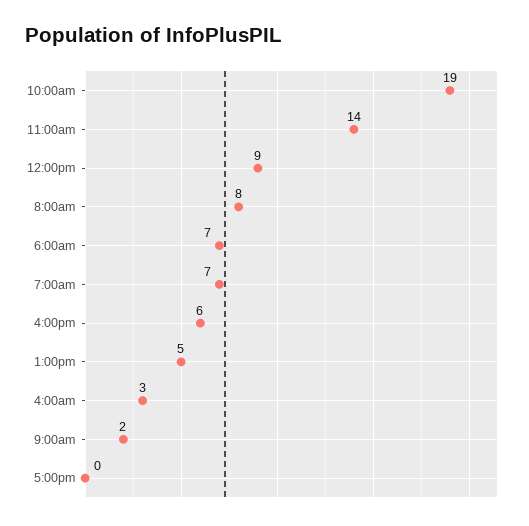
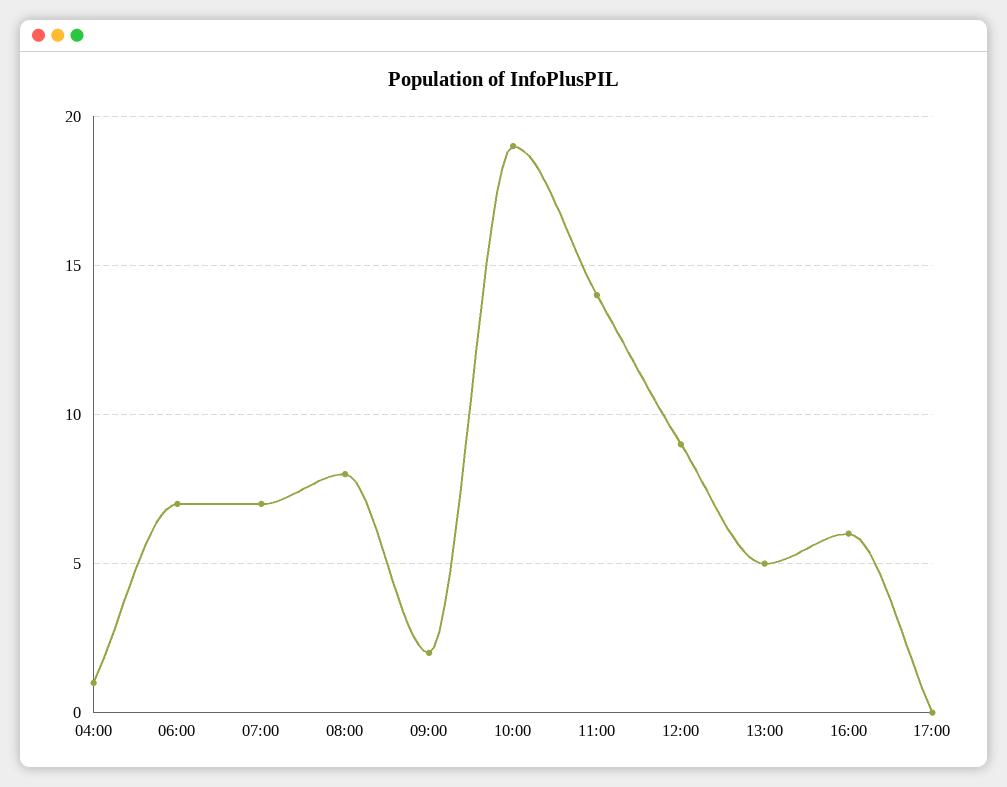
  {
    "10:00am": 19,
    "11:00am": 14,
    "12:00pm": 9,
    "8:00am": 8,
    "6:00am": 7,
    "7:00am": 7,
    "4:00pm": 6,
    "1:00pm": 5,
-   "4:00am": 3,
+   "4:00am": 1,
    "9:00am": 2,
    "5:00pm": 0
  }

